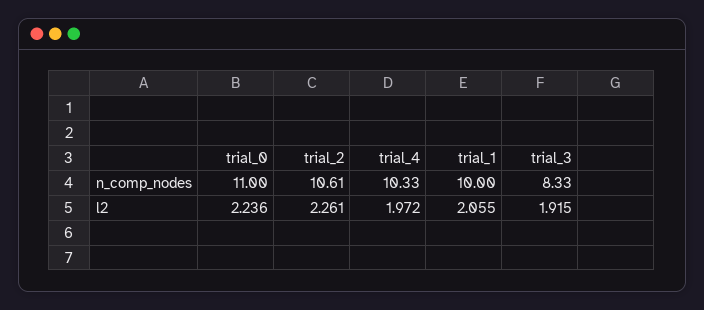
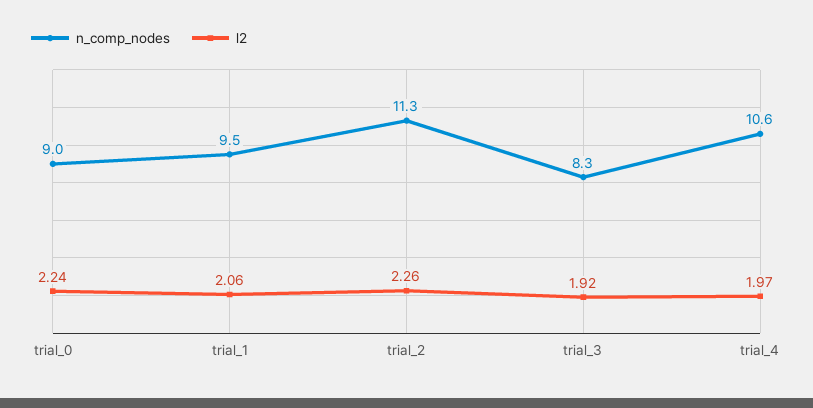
  {
    "n_comp_nodes": {
-     "trial_0": 11,
+     "trial_0": 9,
-     "trial_2": 10.61,
+     "trial_2": 11.3,
-     "trial_4": 10.33,
+     "trial_4": 10.6,
-     "trial_1": 10,
+     "trial_1": 9.5,
      "trial_3": 8.33
    },
    "l2": {
      "trial_0": 2.236,
      "trial_2": 2.261,
      "trial_4": 1.972,
      "trial_1": 2.055,
      "trial_3": 1.915
    }
  }

